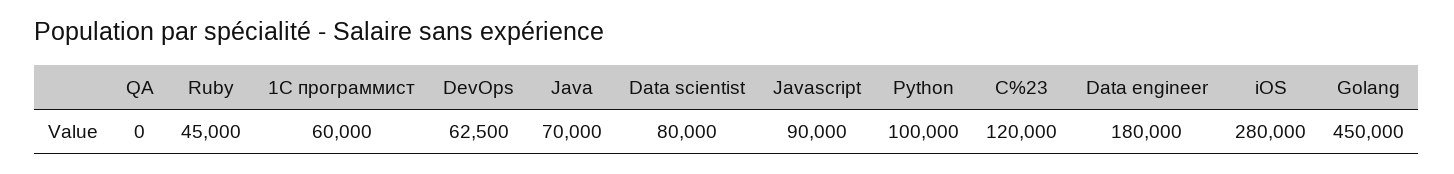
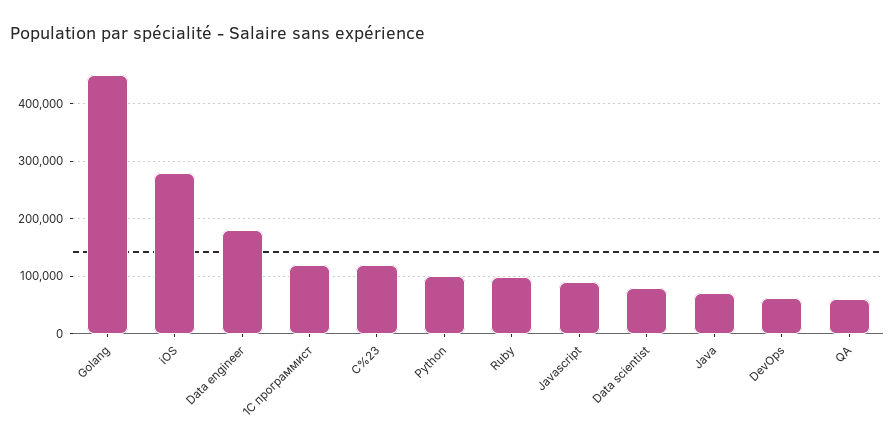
  {
-   "QA": 0,
+   "QA": 60000,
-   "Ruby": 45000,
+   "Ruby": 100000,
-   "1С программист": 60000,
+   "1С программист": 120000,
    "DevOps": 62500,
    "Java": 70000,
    "Data scientist": 80000,
    "Javascript": 90000,
    "Python": 100000,
    "C%23": 120000,
    "Data engineer": 180000,
    "iOS": 280000,
    "Golang": 450000
  }

